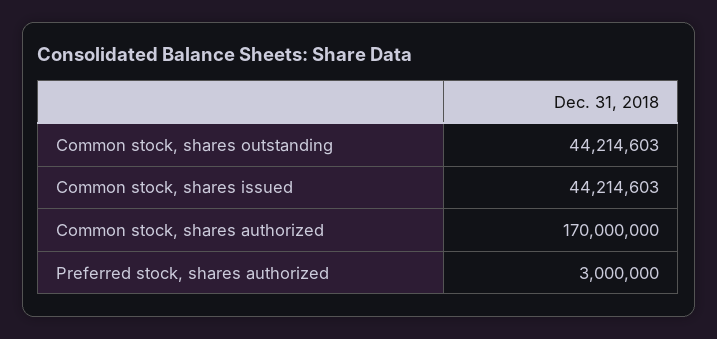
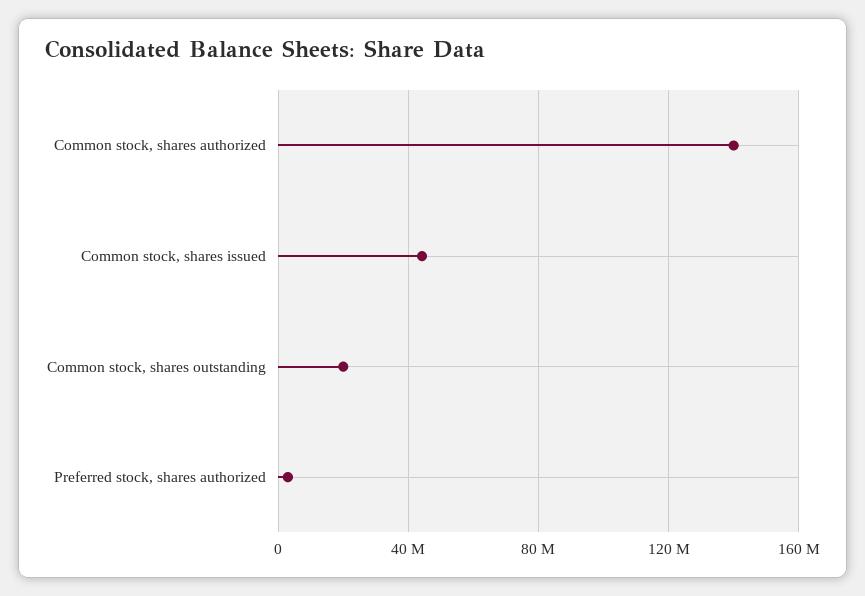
  {
-   "Common stock, shares outstanding": 44214603,
+   "Common stock, shares outstanding": 20000000,
    "Common stock, shares issued": 44214603,
-   "Common stock, shares authorized": 170000000,
+   "Common stock, shares authorized": 140000000,
    "Preferred stock, shares authorized": 3000000
  }

